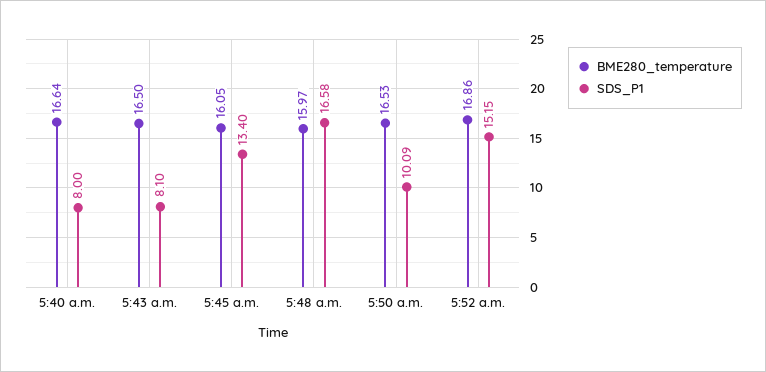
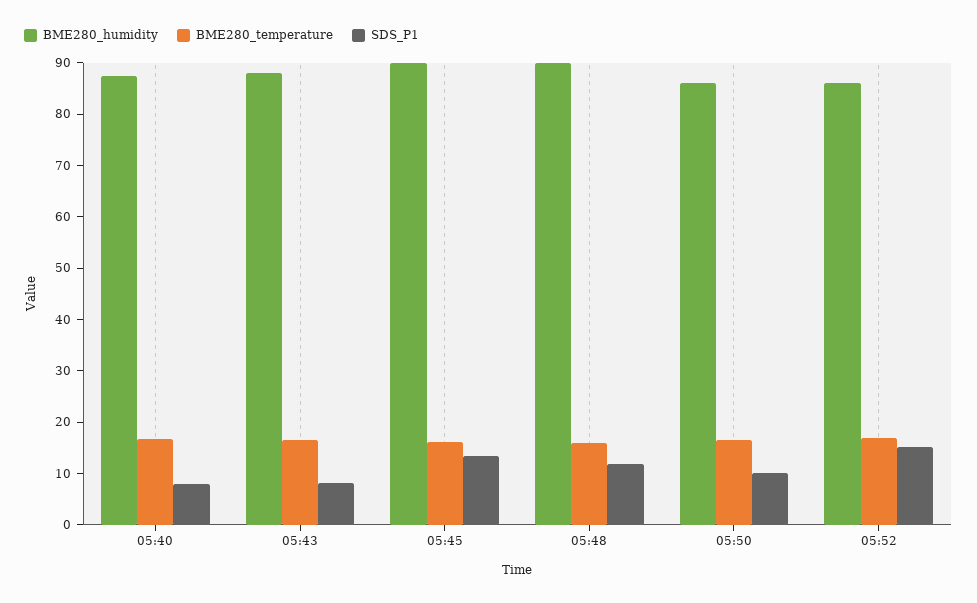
  {
    "BME280_temperature": {
      "5:40 a.m.": 16.64,
      "5:43 a.m.": 16.5,
      "5:45 a.m.": 16.05,
      "5:48 a.m.": 15.97,
      "5:50 a.m.": 16.53,
      "5:52 a.m.": 16.86
    },
    "SDS_P1": {
      "5:40 a.m.": 8,
      "5:43 a.m.": 8.1,
      "5:45 a.m.": 13.4,
-     "5:48 a.m.": 16.58,
+     "5:48 a.m.": 12,
      "5:50 a.m.": 10.09,
      "5:52 a.m.": 15.15
-   }
+   },
+   "BME280_humidity": {
+     "5:40 a.m.": 88,
+     "5:43 a.m.": 88,
+     "5:45 a.m.": 90,
+     "5:48 a.m.": 90,
+     "5:50 a.m.": 86,
+     "5:52 a.m.": 86
+   }
  }

